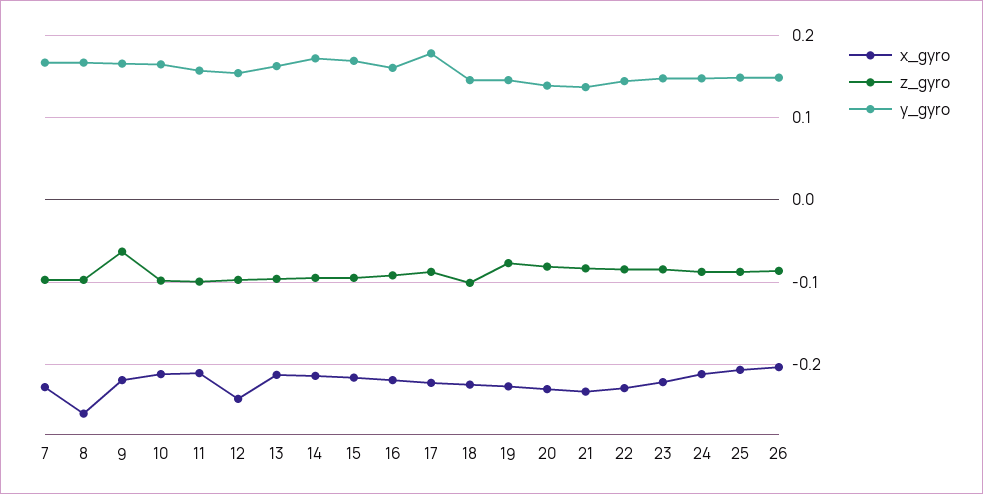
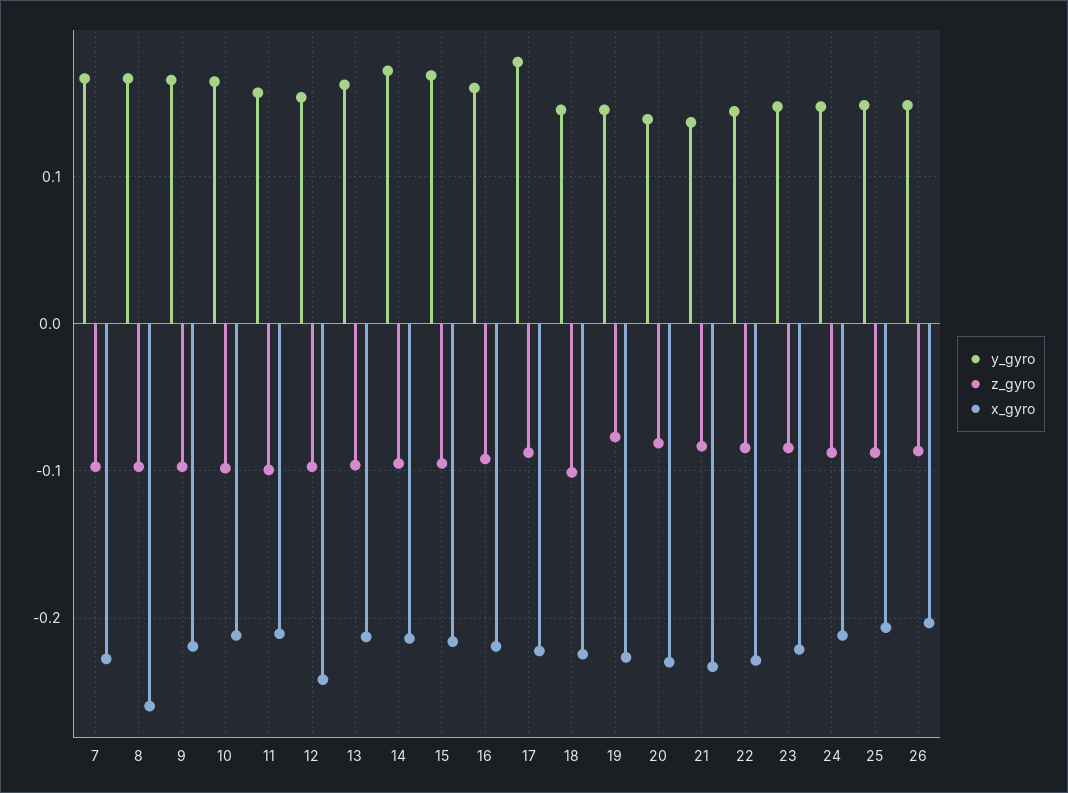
  {
    "x_gyro": {
      "7": -0.23,
      "8": -0.26,
      "9": -0.22,
      "10": -0.21,
      "11": -0.21,
      "12": -0.24,
      "13": -0.21,
      "14": -0.21,
      "15": -0.22,
      "16": -0.22,
      "17": -0.22,
      "18": -0.22,
      "19": -0.23,
      "20": -0.23,
      "21": -0.23,
      "22": -0.23,
      "23": -0.22,
      "24": -0.21,
      "25": -0.21,
      "26": -0.2
    },
    "z_gyro": {
      "7": -0.1,
      "8": -0.1,
-     "9": -0.06,
+     "9": -0.1,
      "10": -0.1,
      "11": -0.1,
      "12": -0.1,
      "13": -0.1,
      "14": -0.1,
      "15": -0.1,
      "16": -0.09,
      "17": -0.09,
      "18": -0.1,
      "19": -0.08,
      "20": -0.08,
      "21": -0.08,
      "22": -0.08,
      "23": -0.08,
      "24": -0.09,
      "25": -0.09,
      "26": -0.09
    },
    "y_gyro": {
      "7": 0.17,
      "8": 0.17,
      "9": 0.17,
      "10": 0.16,
      "11": 0.16,
      "12": 0.15,
      "13": 0.16,
      "14": 0.17,
      "15": 0.17,
      "16": 0.16,
      "17": 0.18,
      "18": 0.15,
      "19": 0.15,
      "20": 0.14,
      "21": 0.14,
      "22": 0.14,
      "23": 0.15,
      "24": 0.15,
      "25": 0.15,
      "26": 0.15
    }
  }

